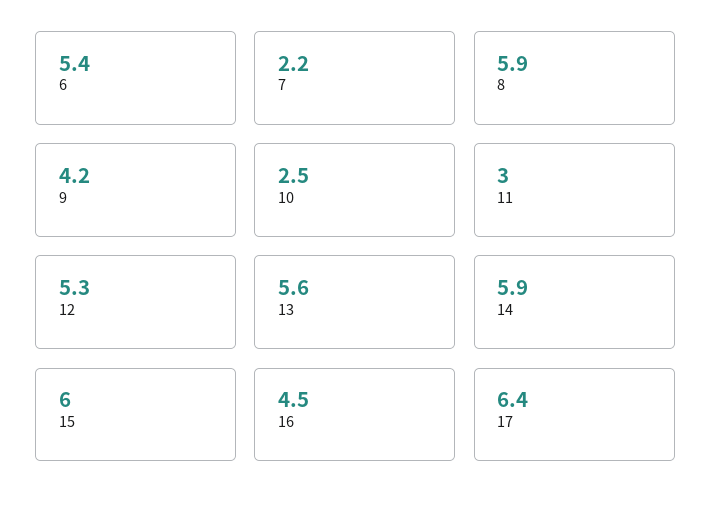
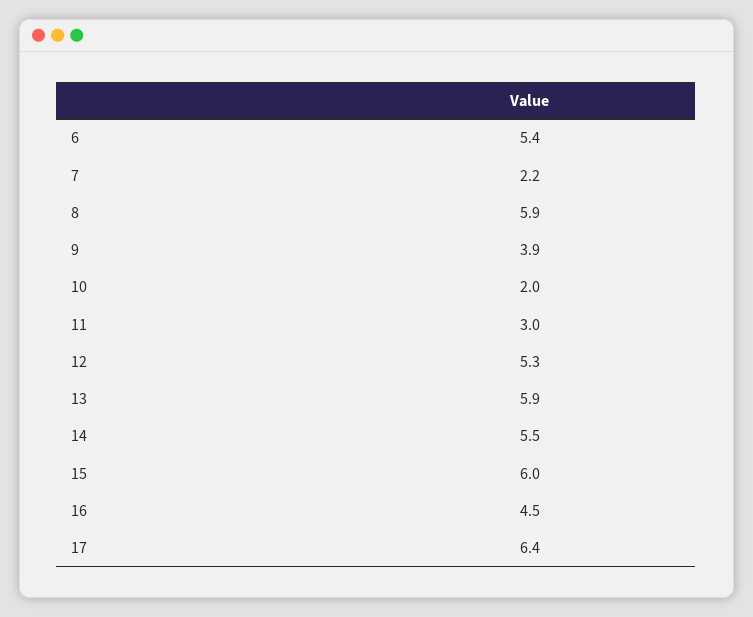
  {
    "6": 5.4,
    "7": 2.2,
    "8": 5.9,
-   "9": 4.2,
+   "9": 3.9,
-   "10": 2.5,
+   "10": 2,
    "11": 3,
    "12": 5.3,
-   "13": 5.6,
+   "13": 5.9,
-   "14": 5.9,
+   "14": 5.5,
    "15": 6,
    "16": 4.5,
    "17": 6.4
  }

